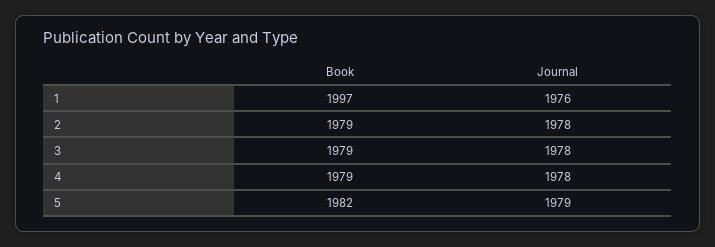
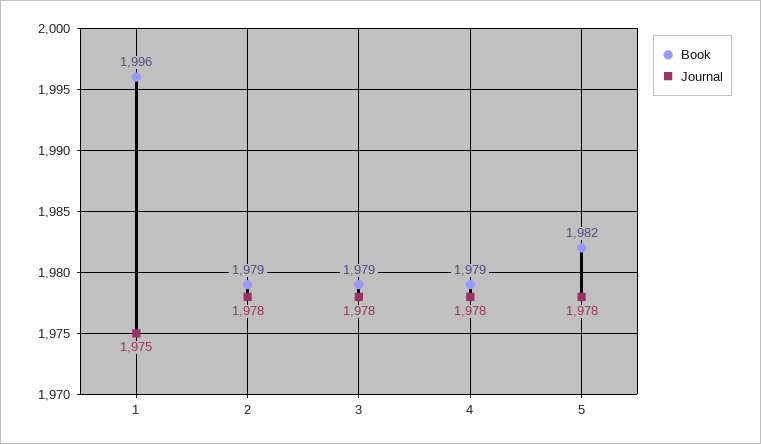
  {
    "Book": {
-     "1": 1997,
+     "1": 1996,
      "2": 1979,
      "3": 1979,
      "4": 1979,
      "5": 1982
    },
    "Journal": {
-     "1": 1976,
+     "1": 1975,
      "2": 1978,
      "3": 1978,
      "4": 1978,
-     "5": 1979
+     "5": 1978
    }
  }

